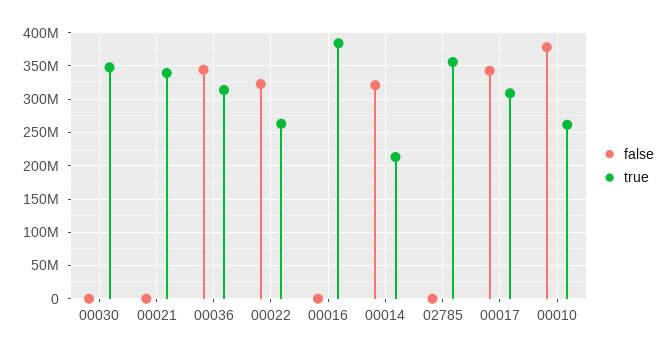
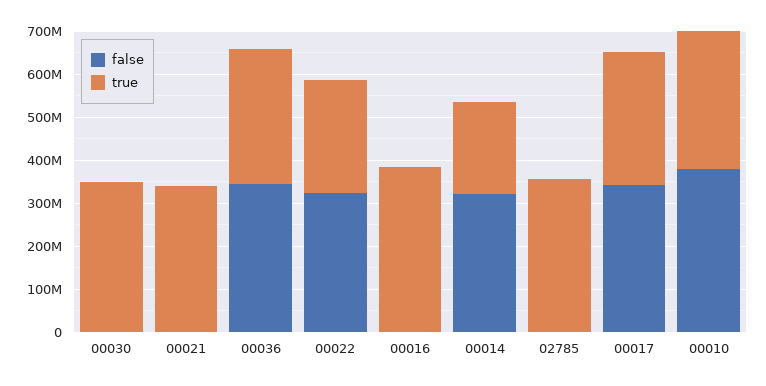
  {
    "false": {
      "00030": 0,
      "00021": 0,
      "00036": 340000000,
      "00022": 320000000,
      "00016": 0,
      "00014": 320000000,
      "02785": 0,
      "00017": 340000000,
      "00010": 380000000
    },
    "true": {
      "00030": 350000000,
      "00021": 340000000,
      "00036": 310000000,
      "00022": 260000000,
      "00016": 380000000,
      "00014": 210000000,
      "02785": 360000000,
      "00017": 310000000,
-     "00010": 260000000
+     "00010": 320000000
    }
  }

